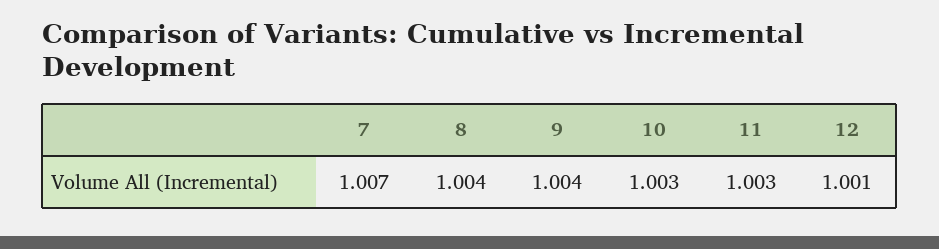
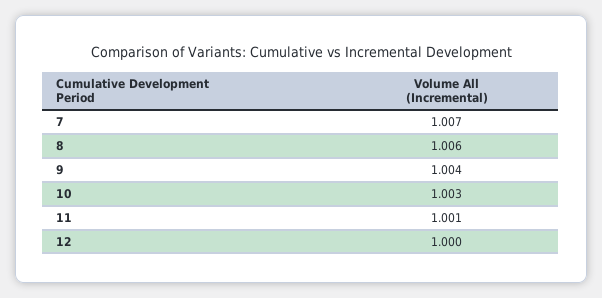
  {
    "7": 1.007,
-   "8": 1.004,
+   "8": 1.006,
    "9": 1.004,
    "10": 1.003,
-   "11": 1.003,
+   "11": 1.001,
-   "12": 1.001
+   "12": 1
  }

